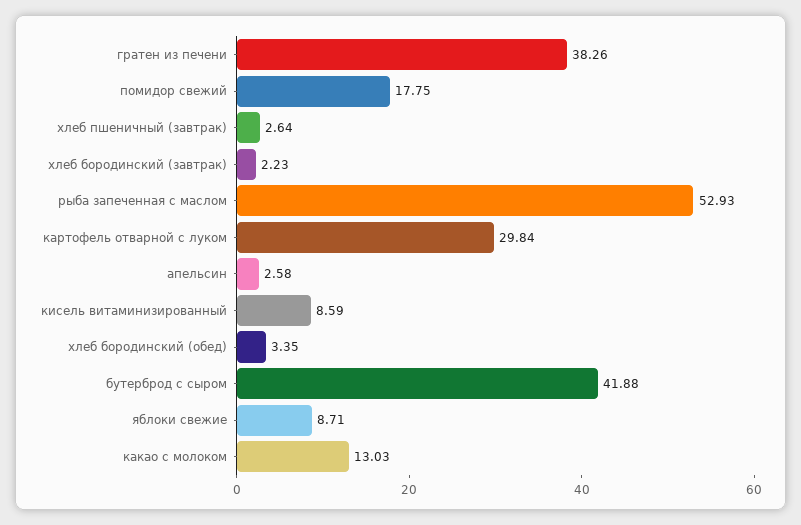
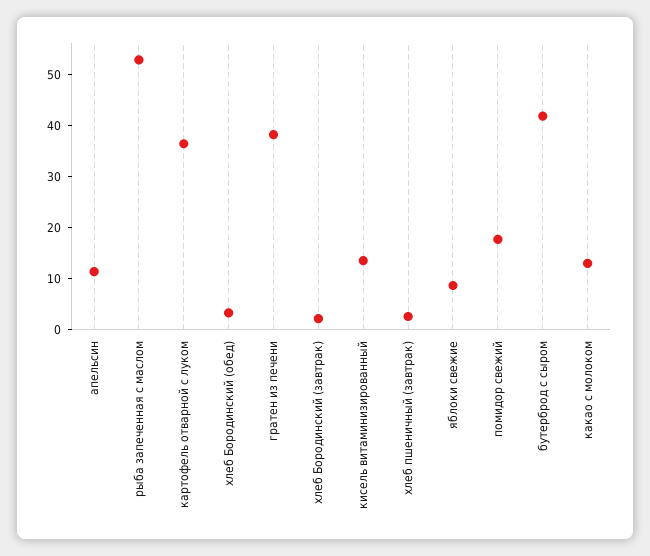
  {
    "гратен из печени": 38.26,
    "помидор свежий": 17.75,
    "хлеб пшеничный (завтрак)": 2.64,
    "хлеб бородинский (завтрак)": 2.23,
    "рыба запеченная с маслом": 52.93,
-   "картофель отварной с луком": 29.84,
+   "картофель отварной с луком": 36,
-   "апельсин": 2.58,
+   "апельсин": 12,
-   "кисель витаминизированный": 8.59,
+   "кисель витаминизированный": 14,
    "хлеб бородинский (обед)": 3.35,
    "бутерброд с сыром": 41.88,
    "яблоки свежие": 8.71,
    "какао с молоком": 13.03
  }

